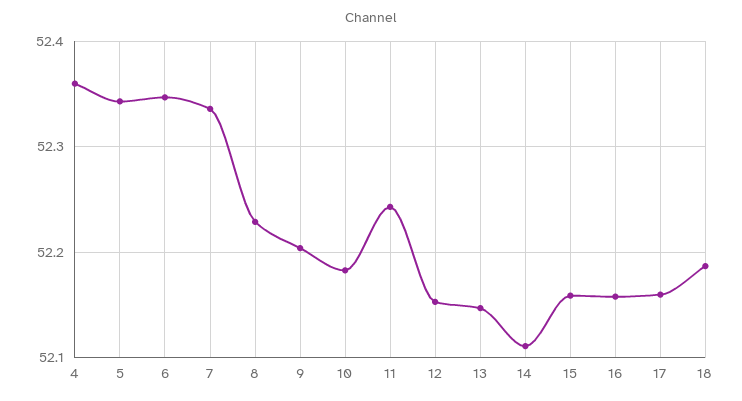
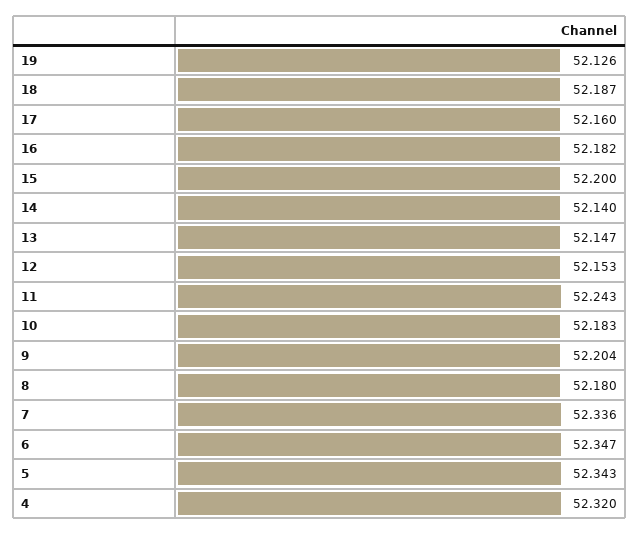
  {
-   "4": 52.36,
+   "4": 52.32,
    "5": 52.343,
    "6": 52.347,
    "7": 52.336,
-   "8": 52.23,
+   "8": 52.18,
    "9": 52.204,
    "10": 52.183,
    "11": 52.243,
    "12": 52.153,
    "13": 52.147,
-   "14": 52.11,
+   "14": 52.14,
-   "15": 52.16,
+   "15": 52.2,
-   "16": 52.16,
+   "16": 52.182,
    "17": 52.16,
-   "18": 52.187
+   "18": 52.187,
+   "19": 52.126
  }

